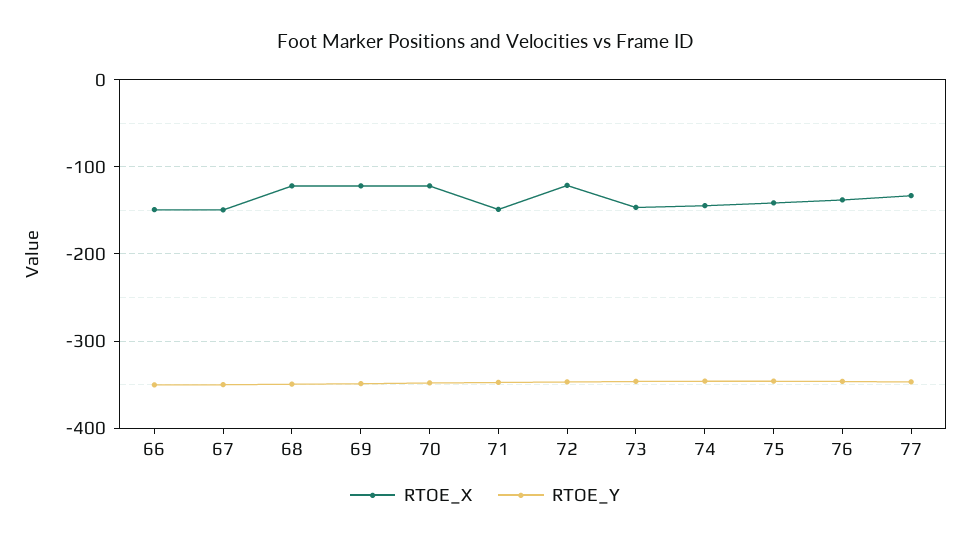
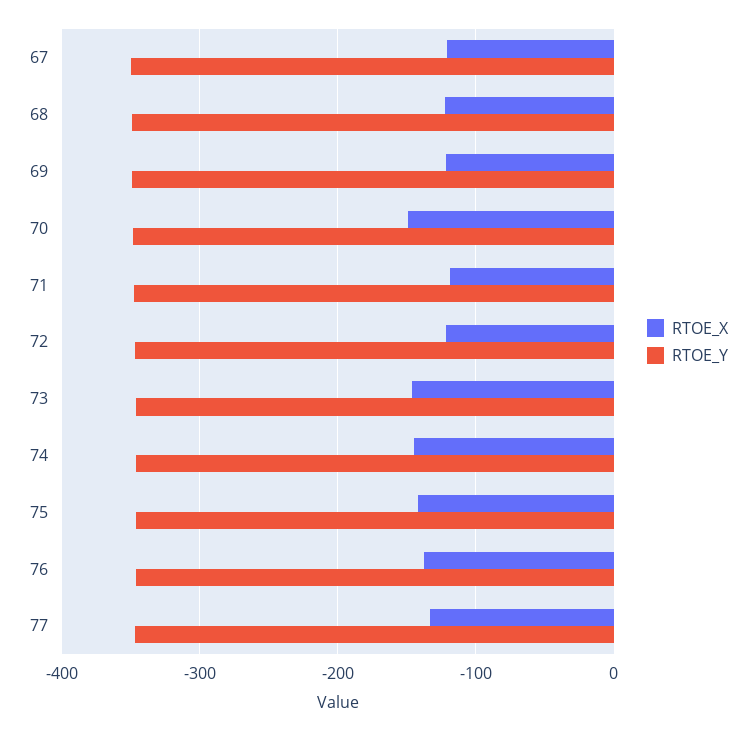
  {
    "RTOE_X": {
-     "66": -150,
-     "67": -150,
+     "67": -120,
      "68": -120,
      "69": -120,
-     "70": -120,
+     "70": -150,
-     "71": -150,
+     "71": -120,
      "72": -120,
      "73": -150,
      "74": -140,
      "75": -140,
      "76": -140,
      "77": -130
    },
    "RTOE_Y": {
-     "66": -350,
      "67": -350,
      "68": -350,
      "69": -350,
      "70": -350,
      "71": -350,
      "72": -350,
      "73": -350,
      "74": -350,
      "75": -350,
      "76": -350,
      "77": -350
    }
  }

